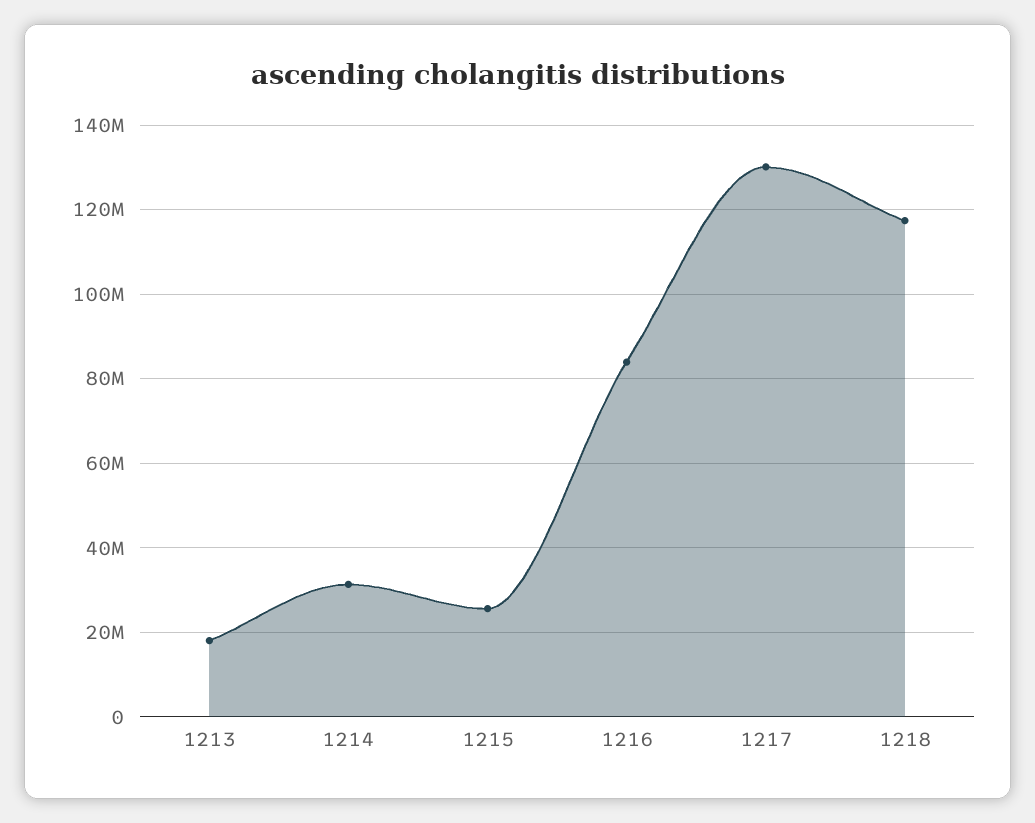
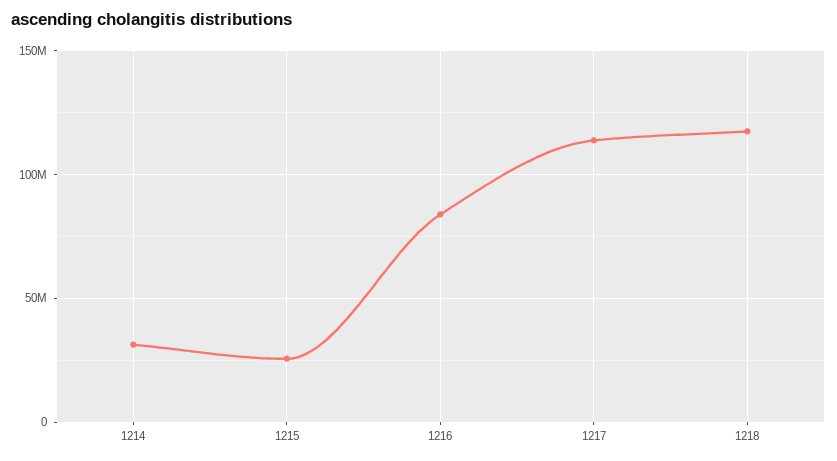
  {
-   "1213": 18000000,
    "1214": 32000000,
    "1215": 26000000,
    "1216": 84000000,
-   "1217": 130000000,
+   "1217": 115000000,
    "1218": 118000000
  }

